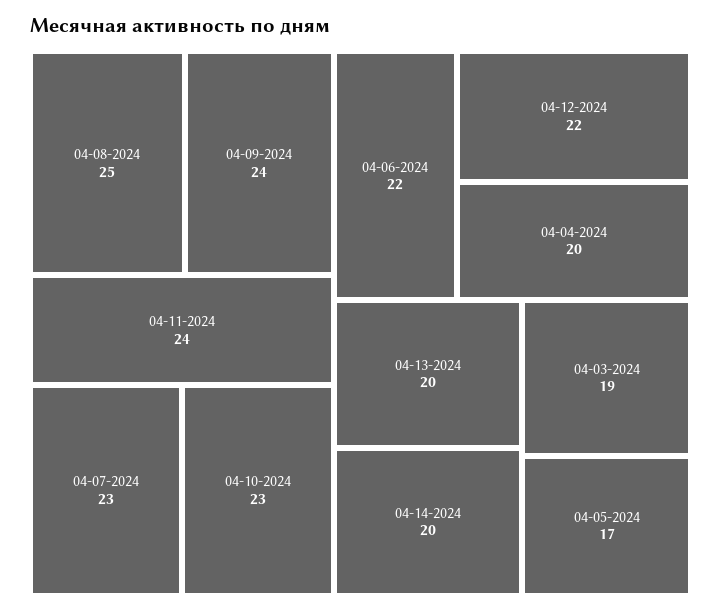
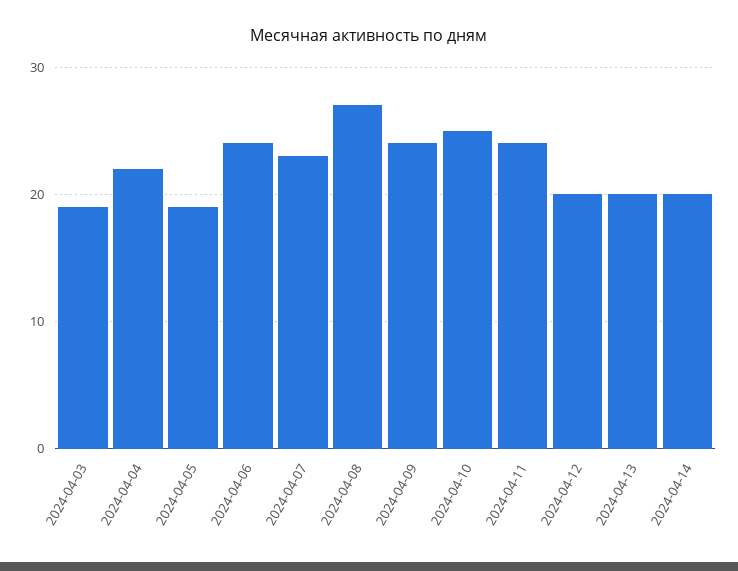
  {
-   "04-08-2024": 25,
+   "04-08-2024": 27,
    "04-09-2024": 24,
    "04-11-2024": 24,
    "04-07-2024": 23,
-   "04-10-2024": 23,
+   "04-10-2024": 25,
-   "04-06-2024": 22,
+   "04-06-2024": 24,
-   "04-12-2024": 22,
+   "04-12-2024": 20,
-   "04-04-2024": 20,
+   "04-04-2024": 22,
    "04-13-2024": 20,
    "04-14-2024": 20,
    "04-03-2024": 19,
-   "04-05-2024": 17
+   "04-05-2024": 19
  }

